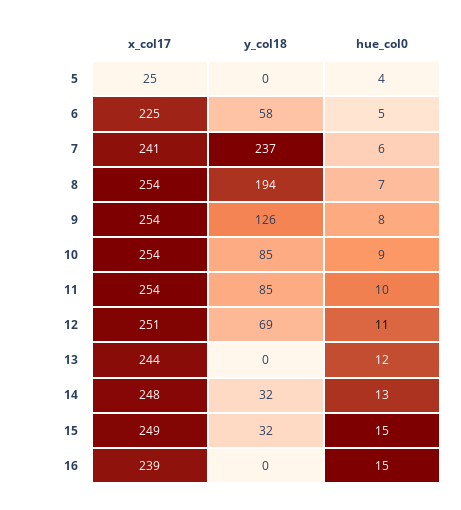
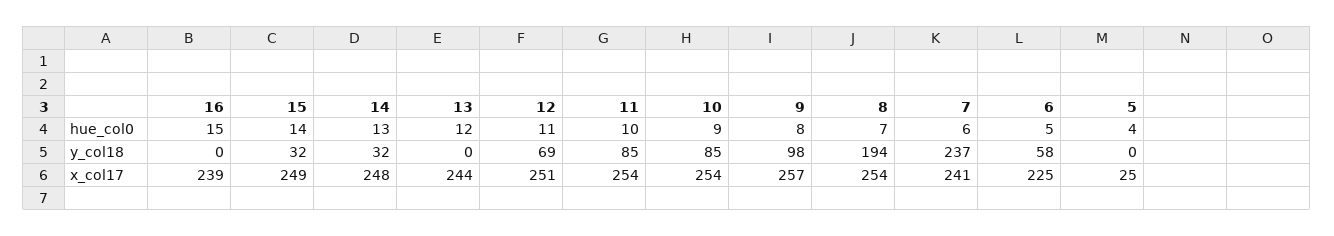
  {
    "x_col17": {
      "5": 25,
      "6": 225,
      "7": 241,
      "8": 254,
-     "9": 254,
+     "9": 257,
      "10": 254,
      "11": 254,
      "12": 251,
      "13": 244,
      "14": 248,
      "15": 249,
      "16": 239
    },
    "y_col18": {
      "5": 0,
      "6": 58,
      "7": 237,
      "8": 194,
-     "9": 126,
+     "9": 98,
      "10": 85,
      "11": 85,
      "12": 69,
      "13": 0,
      "14": 32,
      "15": 32,
      "16": 0
    },
    "hue_col0": {
      "5": 4,
      "6": 5,
      "7": 6,
      "8": 7,
      "9": 8,
      "10": 9,
      "11": 10,
      "12": 11,
      "13": 12,
      "14": 13,
-     "15": 15,
+     "15": 14,
      "16": 15
    }
  }

